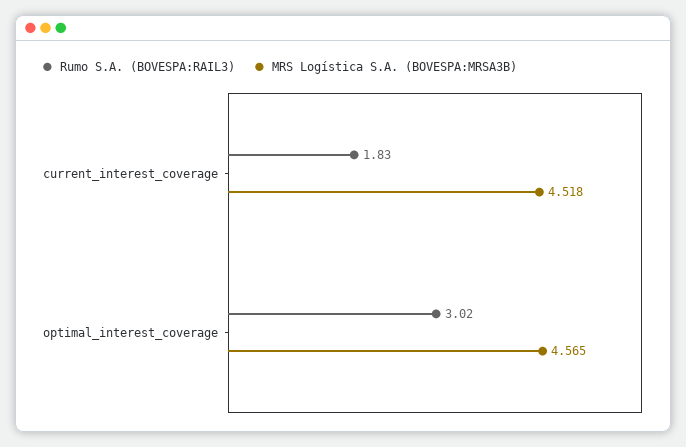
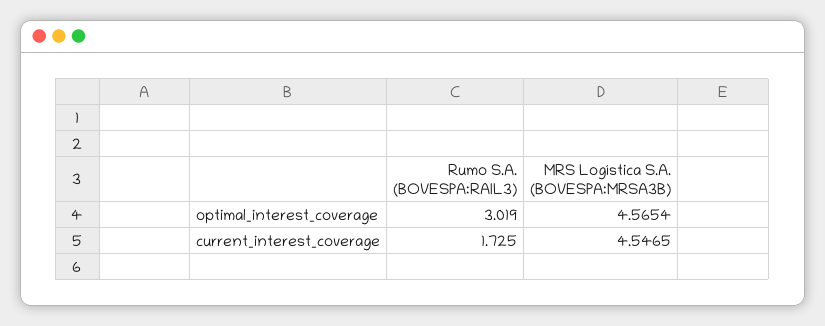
  {
    "Rumo S.A. (BOVESPA:RAIL3)": {
-     "current_interest_coverage": 1.83,
+     "current_interest_coverage": 1.725,
      "optimal_interest_coverage": 3.019
    },
    "MRS Logística S.A. (BOVESPA:MRSA3B)": {
-     "current_interest_coverage": 4.518,
+     "current_interest_coverage": 4.5465,
      "optimal_interest_coverage": 4.5654
    }
  }

